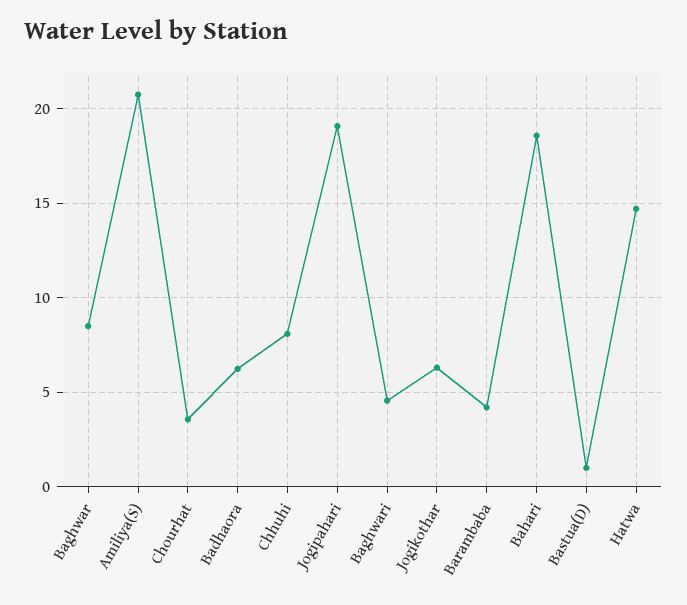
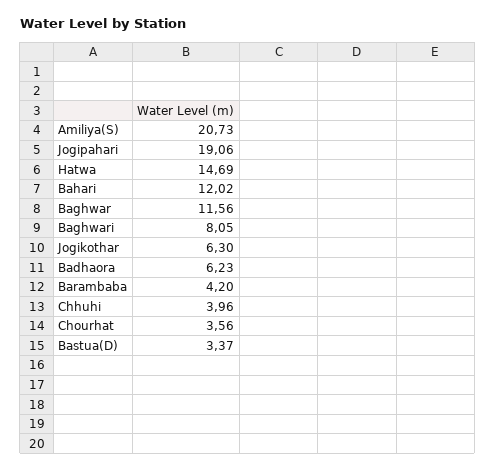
  {
-   "Baghwar": 8.5,
+   "Baghwar": 11.56,
    "Amiliya(S)": 20.73,
    "Chourhat": 3.56,
    "Badhaora": 6.23,
-   "Chhuhi": 8,
+   "Chhuhi": 3.96,
    "Jogipahari": 19.06,
-   "Baghwari": 4.5,
+   "Baghwari": 8.05,
    "Jogikothar": 6.3,
    "Barambaba": 4.2,
-   "Bahari": 18.5,
+   "Bahari": 12.02,
-   "Bastua(D)": 1,
+   "Bastua(D)": 3.37,
    "Hatwa": 14.69
  }

